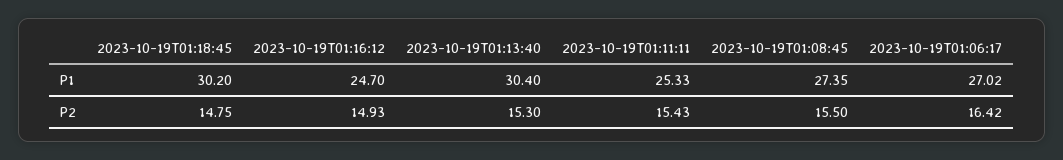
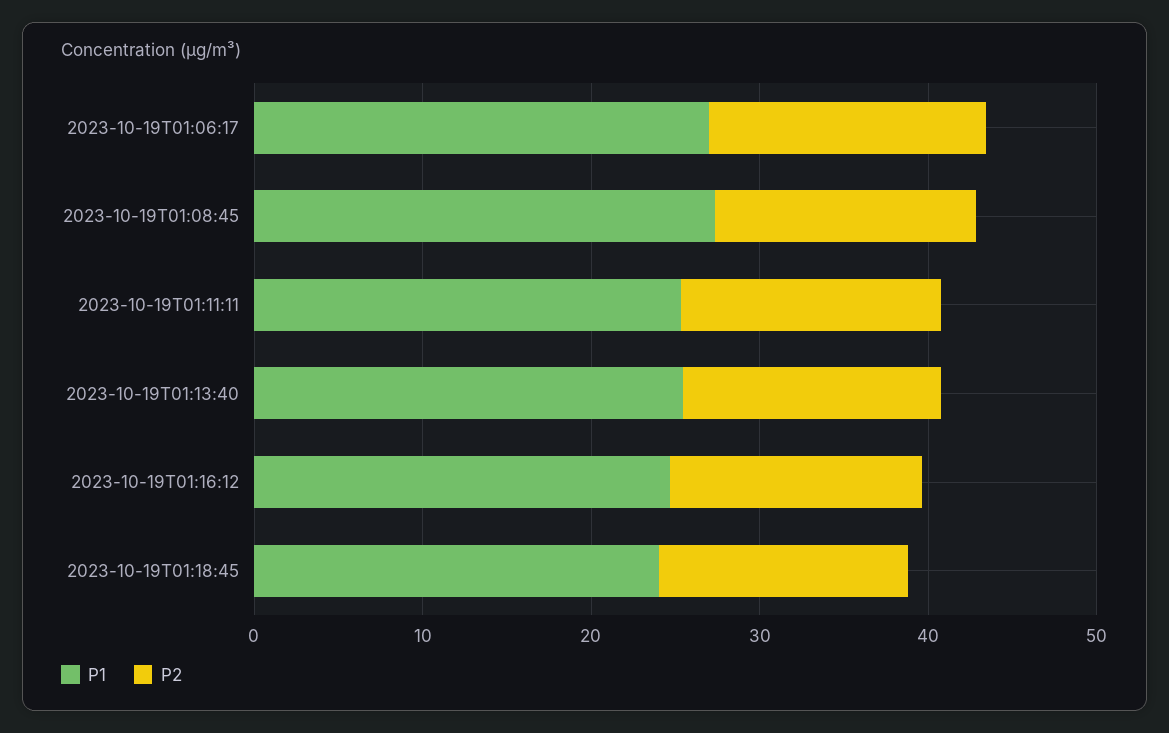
  {
    "P1": {
-     "2023-10-19T01:18:45": 30.2,
+     "2023-10-19T01:18:45": 24,
      "2023-10-19T01:16:12": 24.7,
-     "2023-10-19T01:13:40": 30.4,
+     "2023-10-19T01:13:40": 26,
      "2023-10-19T01:11:11": 25.33,
      "2023-10-19T01:08:45": 27.35,
      "2023-10-19T01:06:17": 27.02
    },
    "P2": {
      "2023-10-19T01:18:45": 14.75,
      "2023-10-19T01:16:12": 14.93,
      "2023-10-19T01:13:40": 15.3,
      "2023-10-19T01:11:11": 15.43,
      "2023-10-19T01:08:45": 15.5,
      "2023-10-19T01:06:17": 16.42
    }
  }

